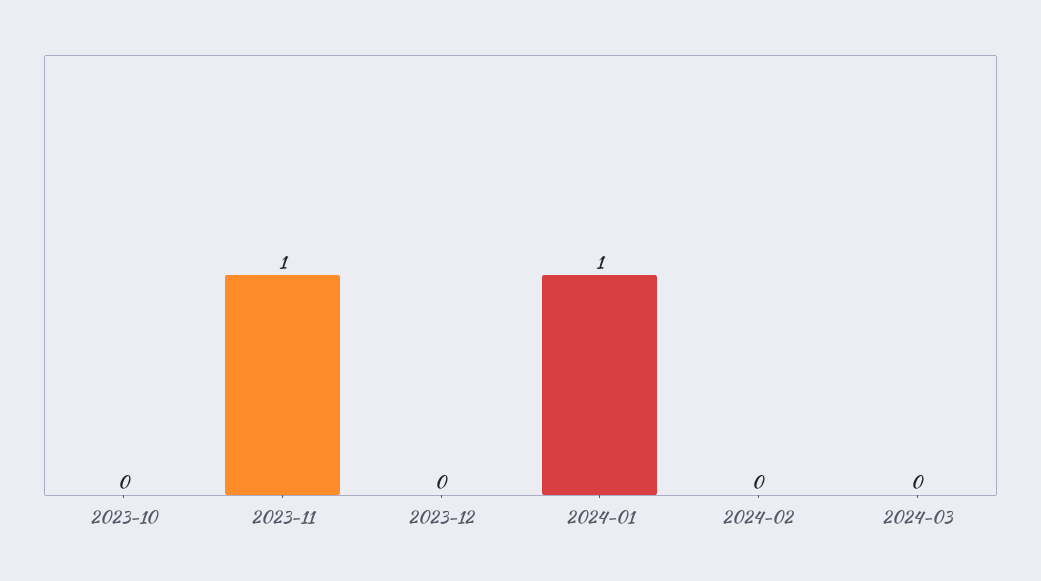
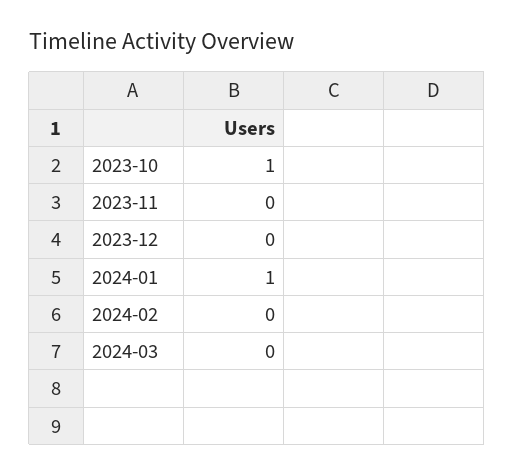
  {
-   "2023-10": 0,
+   "2023-10": 1,
-   "2023-11": 1,
+   "2023-11": 0,
    "2023-12": 0,
    "2024-01": 1,
    "2024-02": 0,
    "2024-03": 0
  }

